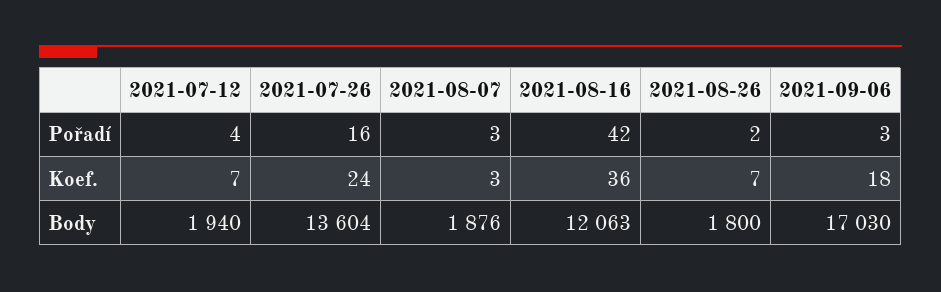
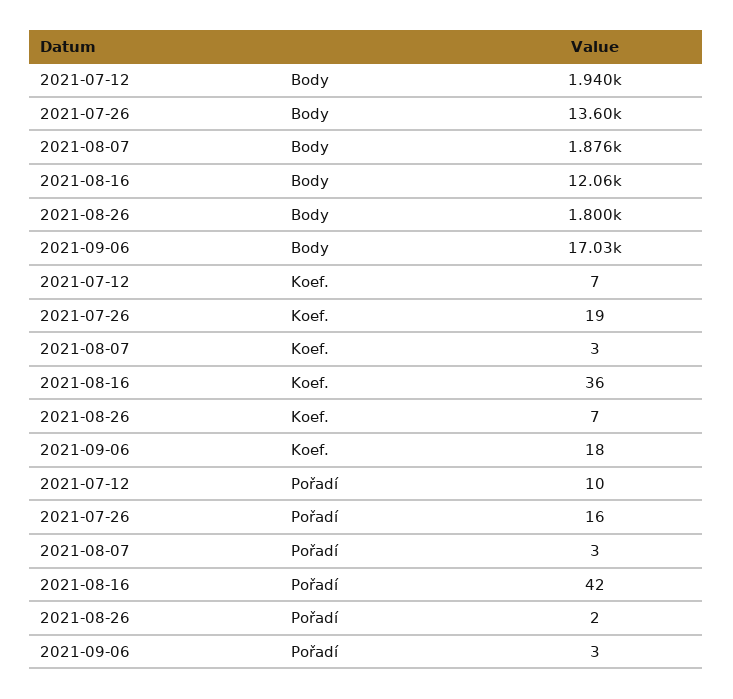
  {
    "2021-07-12": {
-     "Pořadí": 4,
+     "Pořadí": 10,
      "Koef.": 7,
      "Body": 1940
    },
    "2021-07-26": {
      "Pořadí": 16,
-     "Koef.": 24,
+     "Koef.": 19,
      "Body": 13604
    },
    "2021-08-07": {
      "Pořadí": 3,
      "Koef.": 3,
      "Body": 1876
    },
    "2021-08-16": {
      "Pořadí": 42,
      "Koef.": 36,
      "Body": 12063
    },
    "2021-08-26": {
      "Pořadí": 2,
      "Koef.": 7,
      "Body": 1800
    },
    "2021-09-06": {
      "Pořadí": 3,
      "Koef.": 18,
      "Body": 17030
    }
  }

